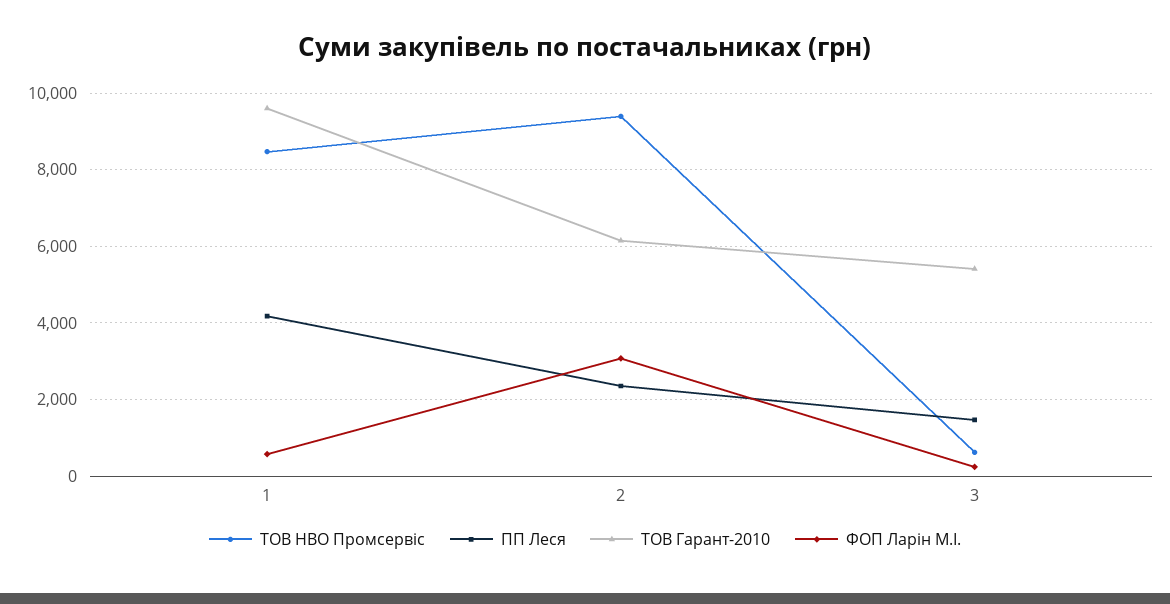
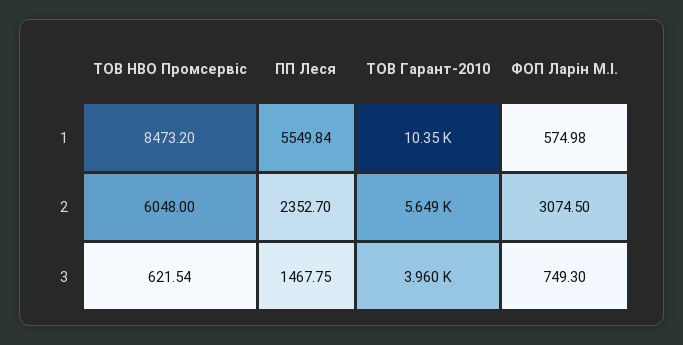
  {
    "ТОВ НВО Промсервіс": {
      "1": 8473.2,
-     "2": 9400,
+     "2": 6048,
      "3": 621.54
    },
    "ПП Леся": {
-     "1": 4200,
+     "1": 5549.84,
      "2": 2352.7,
      "3": 1467.75
    },
    "ТОВ Гарант-2010": {
-     "1": 9600,
+     "1": 10350,
-     "2": 6200,
+     "2": 5649,
-     "3": 5400
+     "3": 3960
    },
    "ФОП Ларін М.І.": {
      "1": 574.98,
      "2": 3074.5,
-     "3": 200
+     "3": 749.3
    }
  }

